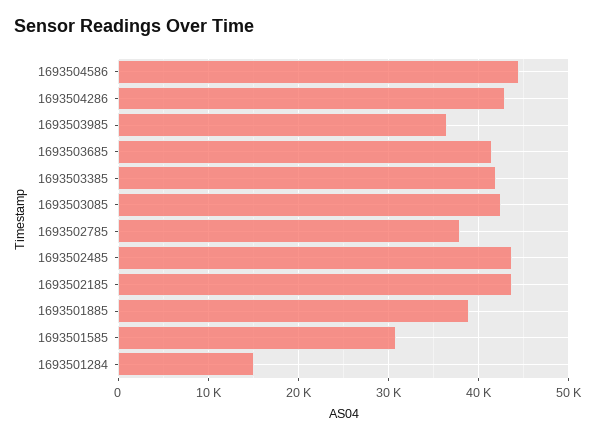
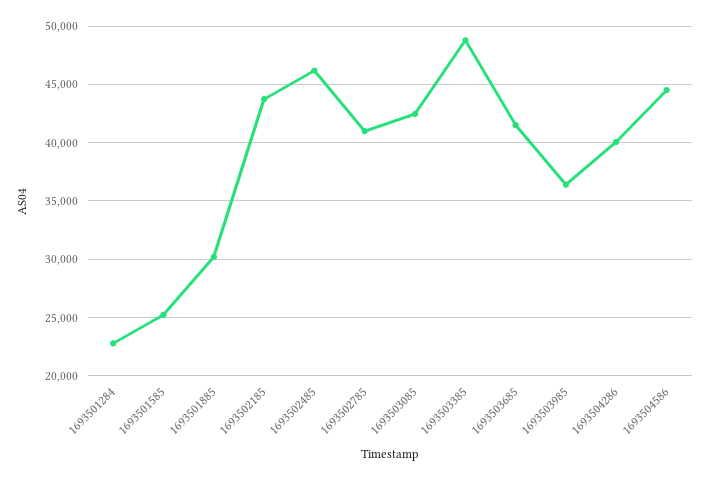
  {
    "1693504586": 44000,
-   "1693504286": 43000,
+   "1693504286": 40000,
    "1693503985": 36000,
    "1693503685": 42000,
-   "1693503385": 42000,
+   "1693503385": 49000,
    "1693503085": 42000,
-   "1693502785": 38000,
+   "1693502785": 41000,
-   "1693502485": 44000,
+   "1693502485": 46000,
    "1693502185": 44000,
-   "1693501885": 39000,
+   "1693501885": 30000,
-   "1693501585": 31000,
+   "1693501585": 25000,
-   "1693501284": 15000
+   "1693501284": 23000
  }

